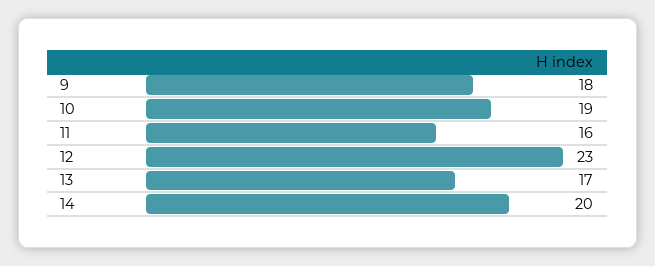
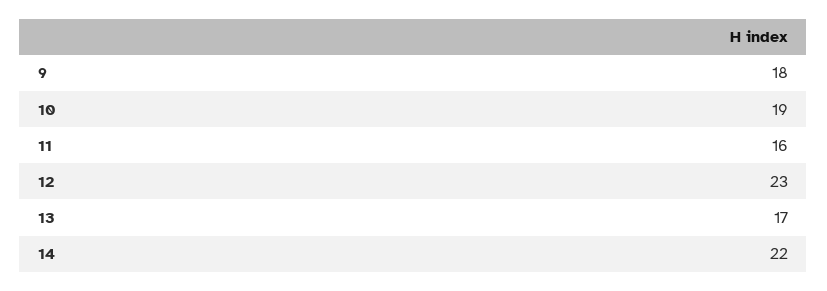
  {
    "9": 18,
    "10": 19,
    "11": 16,
    "12": 23,
    "13": 17,
-   "14": 20
+   "14": 22
  }

